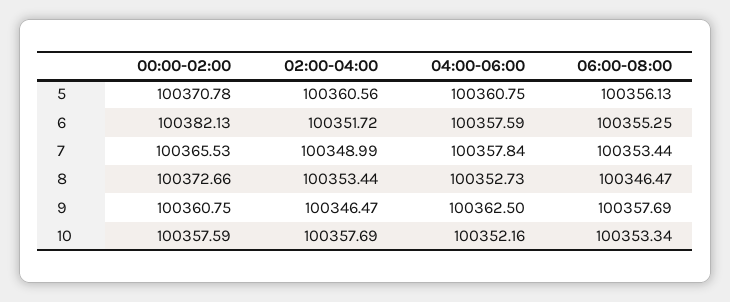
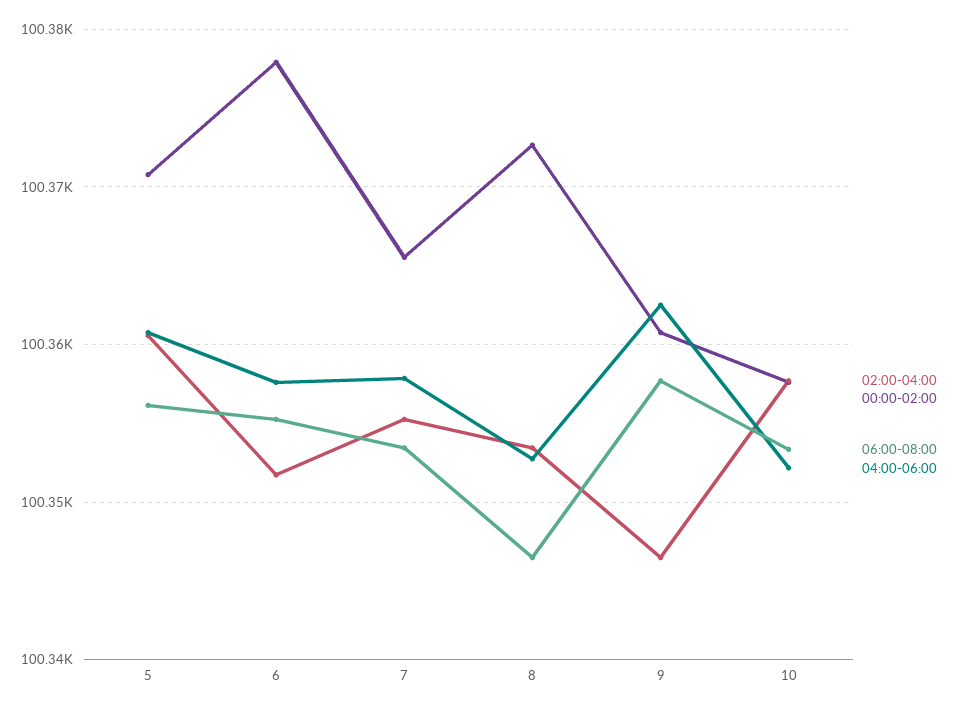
  {
    "00:00-02:00": {
      "5": 100370.78,
-     "6": 100382.13,
+     "6": 100378,
      "7": 100365.53,
      "8": 100372.66,
      "9": 100360.75,
      "10": 100357.59
    },
    "02:00-04:00": {
      "5": 100360.56,
      "6": 100351.72,
-     "7": 100348.99,
+     "7": 100355,
      "8": 100353.44,
      "9": 100346.47,
      "10": 100357.69
    },
    "04:00-06:00": {
      "5": 100360.75,
      "6": 100357.59,
      "7": 100357.84,
      "8": 100352.73,
      "9": 100362.5,
      "10": 100352.16
    },
    "06:00-08:00": {
      "5": 100356.13,
      "6": 100355.25,
      "7": 100353.44,
      "8": 100346.47,
      "9": 100357.69,
      "10": 100353.34
    }
  }

